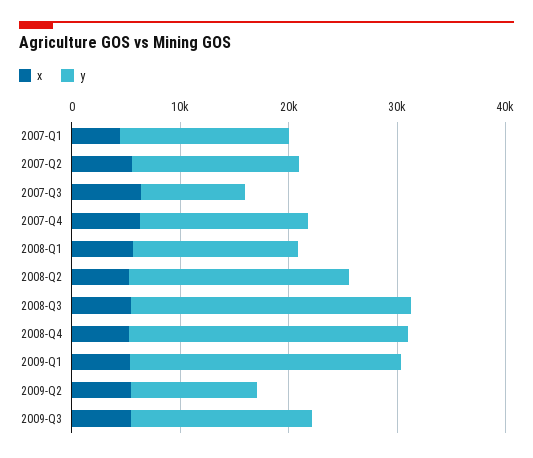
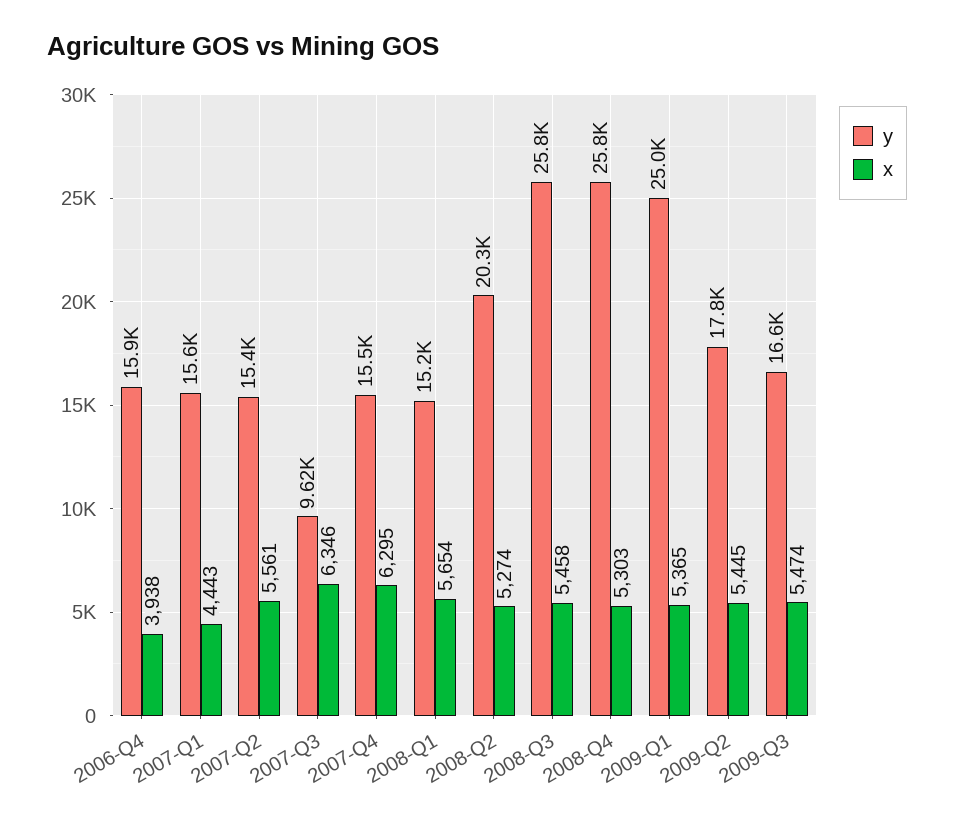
  {
    "x": {
      "2007-Q1": 4443,
      "2007-Q2": 5561,
      "2007-Q3": 6346,
      "2007-Q4": 6295,
      "2008-Q1": 5654,
      "2008-Q2": 5274,
      "2008-Q3": 5458,
      "2008-Q4": 5303,
      "2009-Q1": 5365,
      "2009-Q2": 5445,
-     "2009-Q3": 5474
+     "2009-Q3": 5474,
+     "2006-Q4": 3938
    },
    "y": {
      "2007-Q1": 15600,
      "2007-Q2": 15400,
      "2007-Q3": 9620,
      "2007-Q4": 15500,
      "2008-Q1": 15200,
      "2008-Q2": 20300,
      "2008-Q3": 25800,
      "2008-Q4": 25800,
      "2009-Q1": 25000,
-     "2009-Q2": 12000,
+     "2009-Q2": 17800,
-     "2009-Q3": 16600
+     "2009-Q3": 16600,
+     "2006-Q4": 15900
    }
  }

